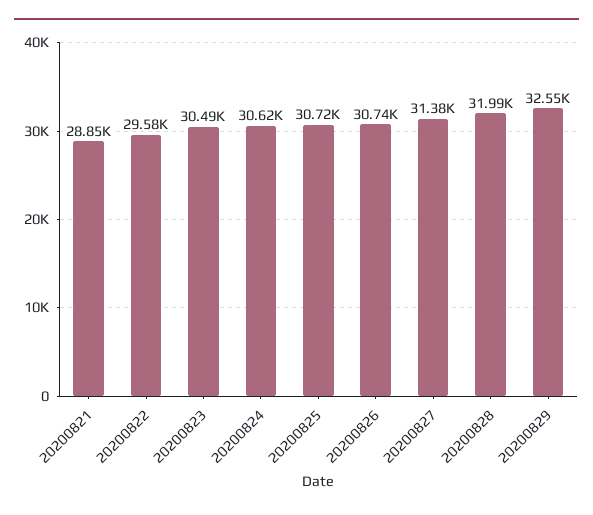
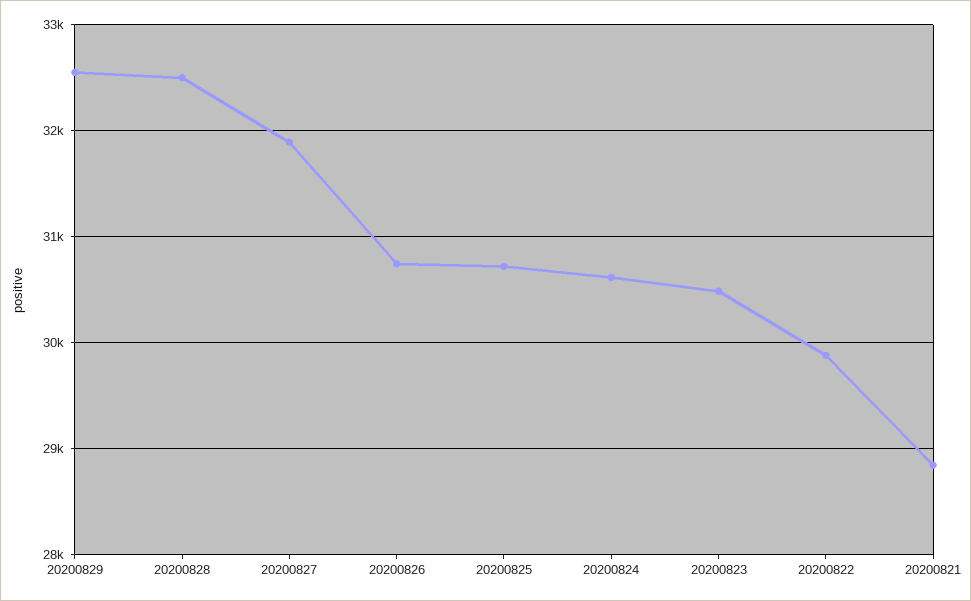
  {
    "20200821": 28850,
-   "20200822": 29580,
+   "20200822": 29900,
    "20200823": 30490,
    "20200824": 30620,
    "20200825": 30720,
    "20200826": 30740,
-   "20200827": 31380,
+   "20200827": 31900,
-   "20200828": 31990,
+   "20200828": 32500,
    "20200829": 32550
  }

